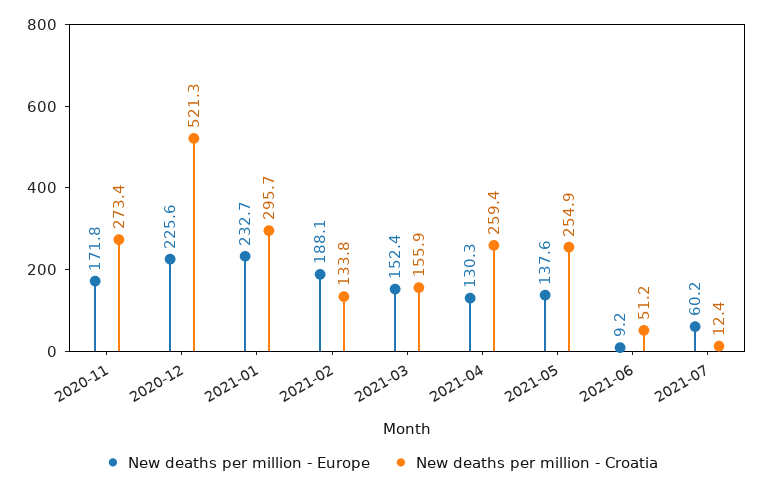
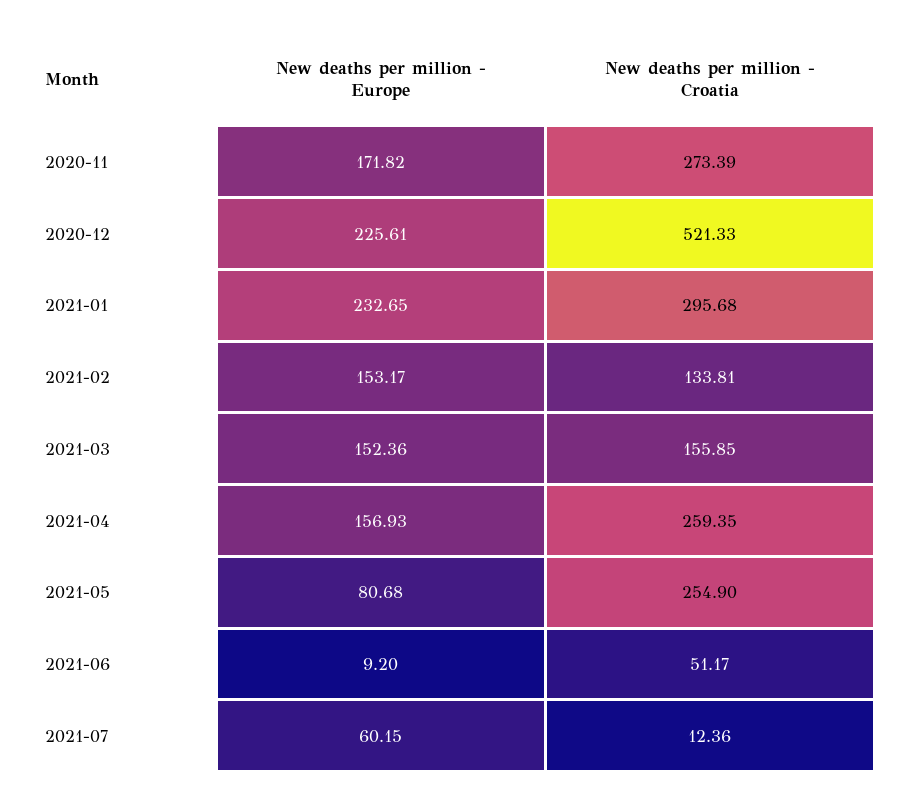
  {
    "New deaths per million - Europe": {
      "2020-11": 171.82,
      "2020-12": 225.61,
      "2021-01": 232.65,
-     "2021-02": 188.1,
+     "2021-02": 153.17,
      "2021-03": 152.36,
-     "2021-04": 130.3,
+     "2021-04": 156.93,
-     "2021-05": 137.6,
+     "2021-05": 80.68,
      "2021-06": 9.2,
      "2021-07": 60.15
    },
    "New deaths per million - Croatia": {
      "2020-11": 273.39,
      "2020-12": 521.33,
      "2021-01": 295.68,
      "2021-02": 133.81,
      "2021-03": 155.85,
      "2021-04": 259.35,
      "2021-05": 254.9,
      "2021-06": 51.17,
      "2021-07": 12.36
    }
  }

